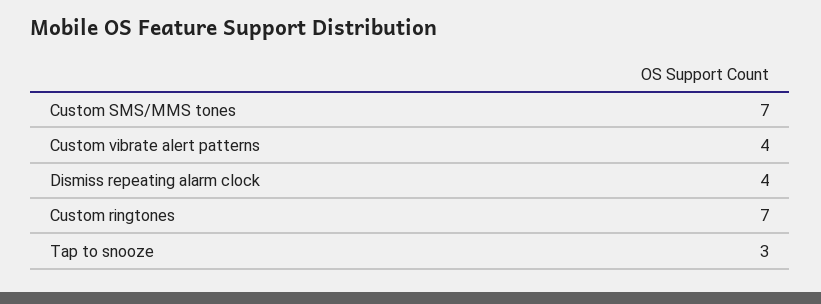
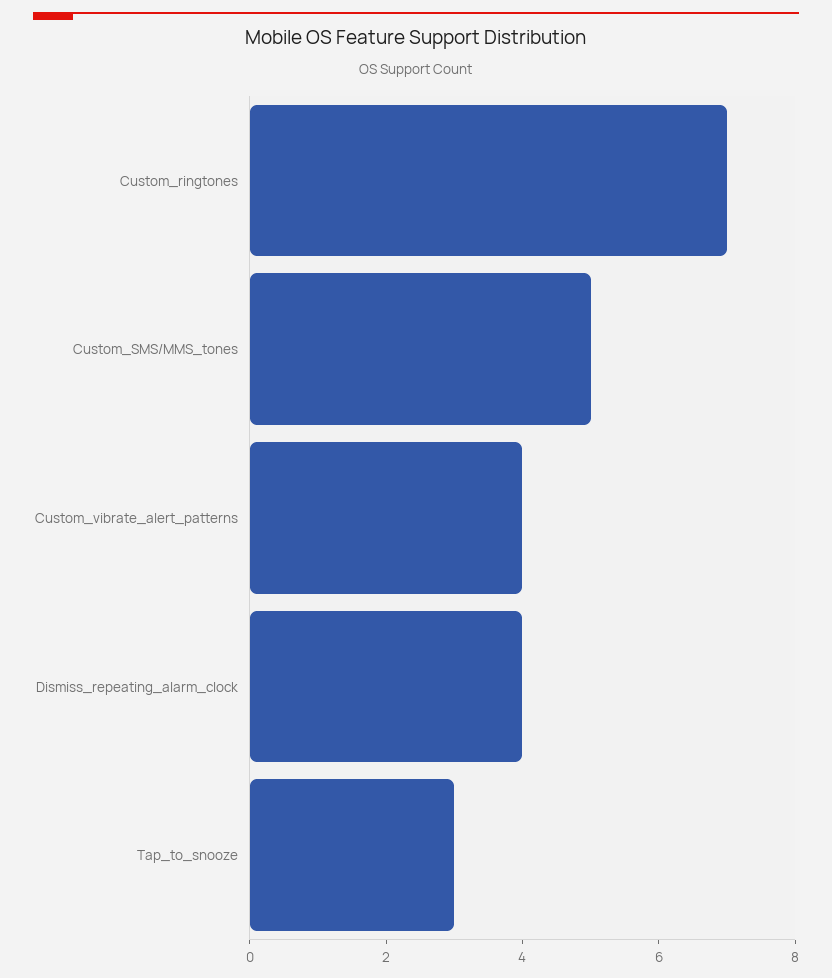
  {
-   "Custom SMS/MMS tones": 7,
+   "Custom SMS/MMS tones": 5,
    "Custom vibrate alert patterns": 4,
    "Dismiss repeating alarm clock": 4,
    "Custom ringtones": 7,
    "Tap to snooze": 3
  }

